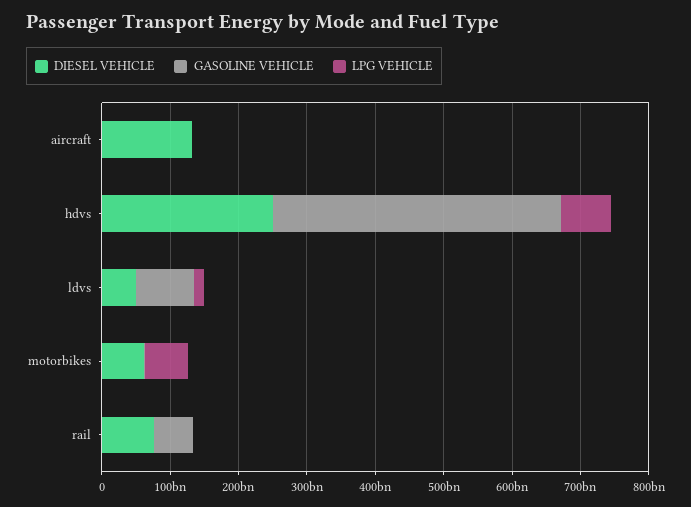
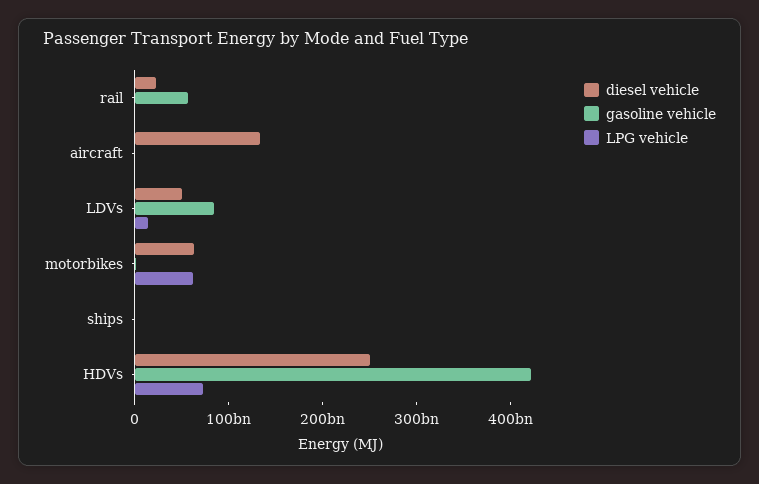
  {
    "DIESEL VEHICLE": {
      "aircraft": 140000000000,
      "hdvs": 260000000000,
      "ldvs": 60000000000,
      "motorbikes": 60000000000,
-     "rail": 80000000000
+     "rail": 20000000000,
+     "ships": 0
    },
    "GASOLINE VEHICLE": {
      "aircraft": 0,
      "hdvs": 420000000000,
      "ldvs": 80000000000,
      "motorbikes": 0,
-     "rail": 60000000000
+     "rail": 60000000000,
+     "ships": 0
    },
    "LPG VEHICLE": {
      "aircraft": 0,
      "hdvs": 80000000000,
      "ldvs": 20000000000,
      "motorbikes": 60000000000,
-     "rail": 0
+     "rail": 0,
+     "ships": 0
    }
  }

